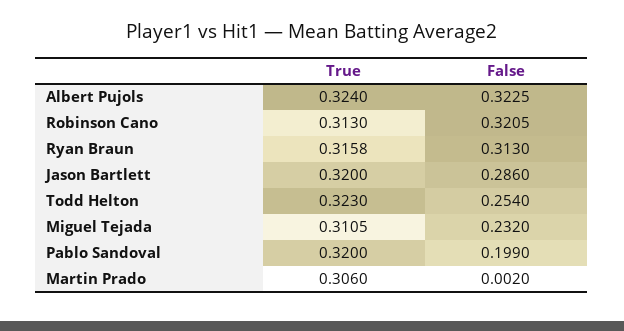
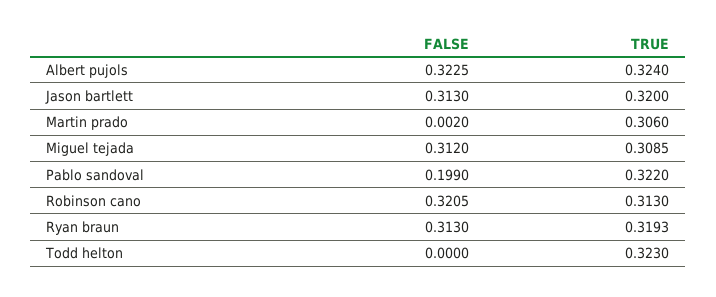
  {
    "True": {
      "Albert Pujols": 0.324,
      "Robinson Cano": 0.313,
-     "Ryan Braun": 0.3158,
+     "Ryan Braun": 0.3193,
      "Jason Bartlett": 0.32,
      "Todd Helton": 0.323,
-     "Miguel Tejada": 0.3105,
+     "Miguel Tejada": 0.3085,
-     "Pablo Sandoval": 0.32,
+     "Pablo Sandoval": 0.322,
      "Martin Prado": 0.306
    },
    "False": {
      "Albert Pujols": 0.3225,
      "Robinson Cano": 0.3205,
      "Ryan Braun": 0.313,
-     "Jason Bartlett": 0.286,
+     "Jason Bartlett": 0.313,
-     "Todd Helton": 0.254,
+     "Todd Helton": 0,
-     "Miguel Tejada": 0.232,
+     "Miguel Tejada": 0.312,
      "Pablo Sandoval": 0.199,
      "Martin Prado": 0.002
    }
  }

